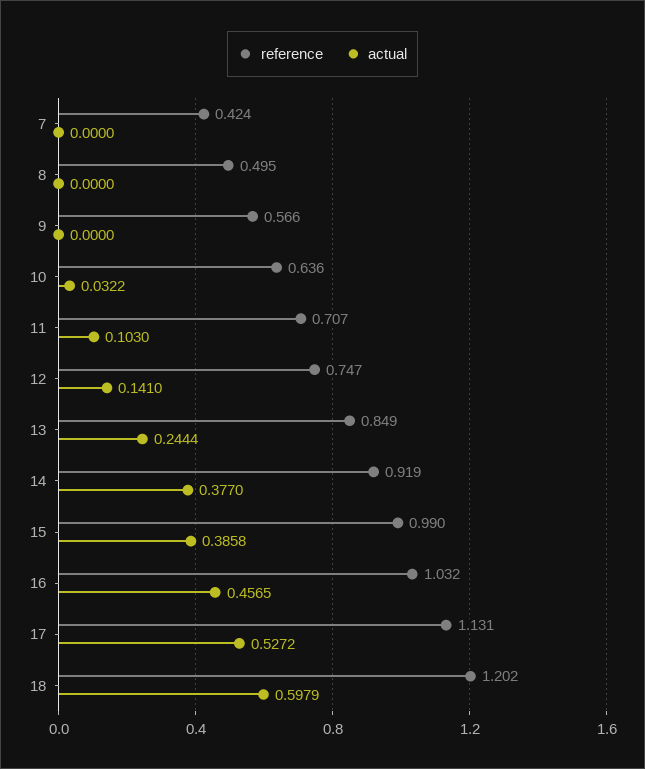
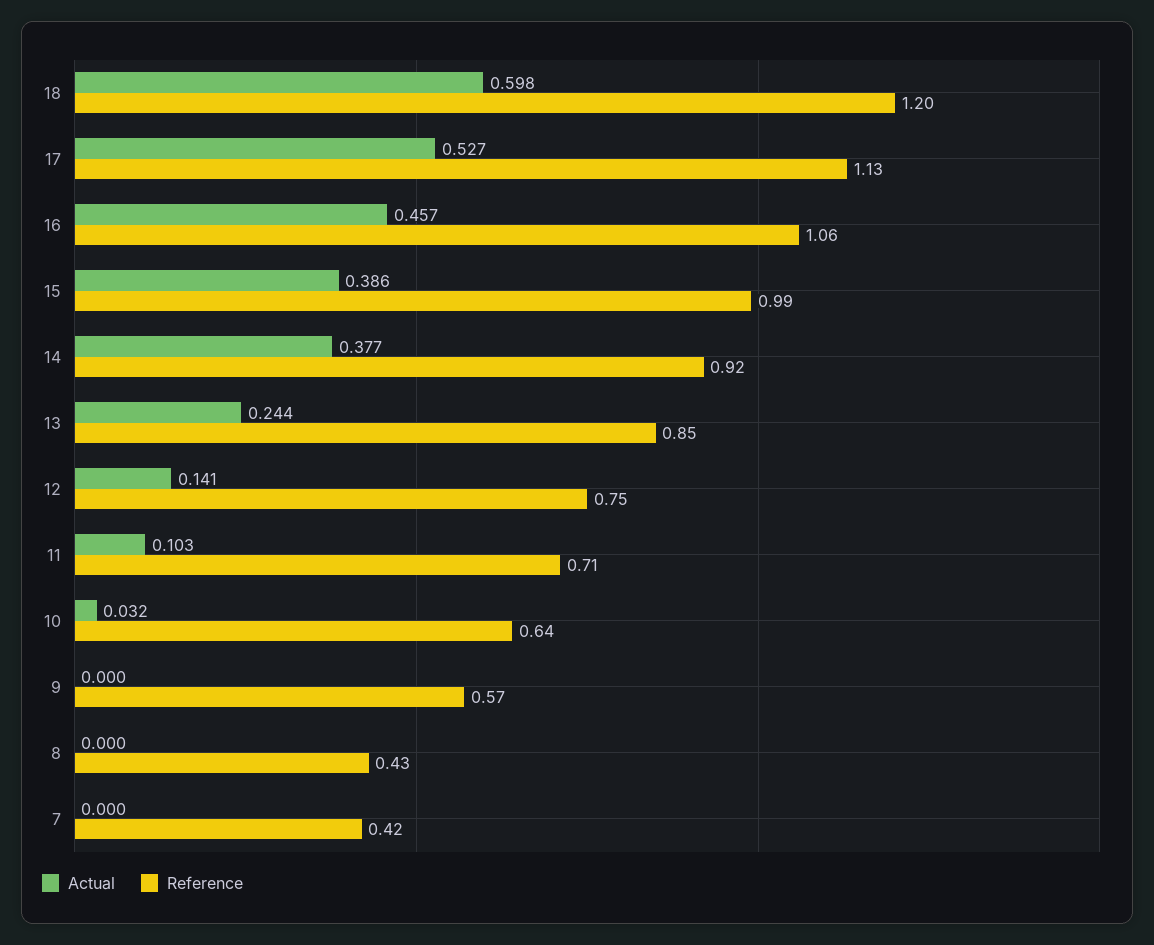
  {
    "reference": {
      "7": 0.424,
-     "8": 0.495,
+     "8": 0.43,
      "9": 0.566,
      "10": 0.636,
      "11": 0.707,
      "12": 0.747,
      "13": 0.849,
      "14": 0.919,
      "15": 0.99,
-     "16": 1.032,
+     "16": 1.06,
      "17": 1.131,
      "18": 1.202
    },
    "actual": {
      "7": 0,
      "8": 0,
      "9": 0,
      "10": 0.0322,
      "11": 0.103,
      "12": 0.141,
      "13": 0.2444,
      "14": 0.377,
      "15": 0.3858,
      "16": 0.4565,
      "17": 0.5272,
      "18": 0.5979
    }
  }

